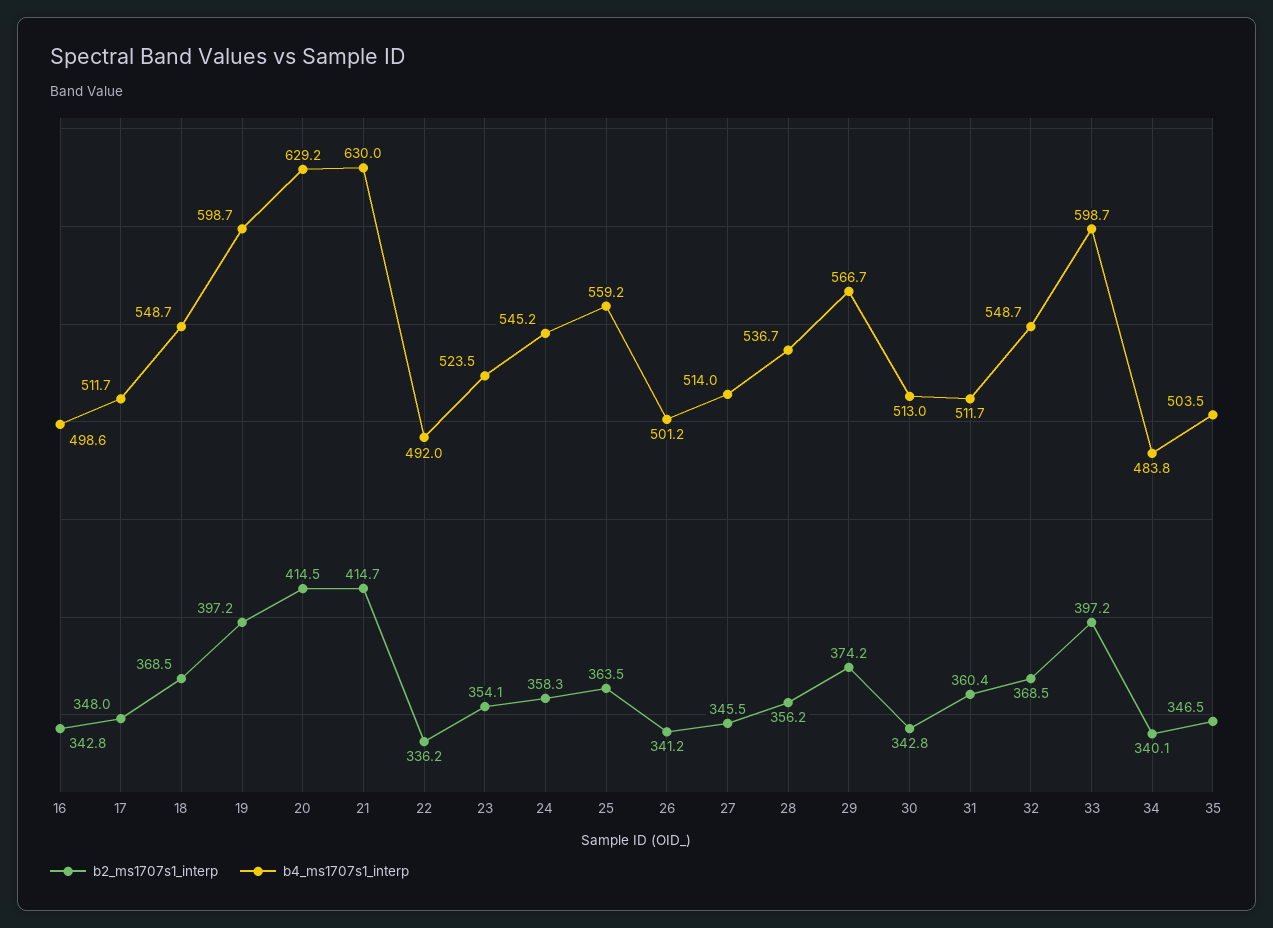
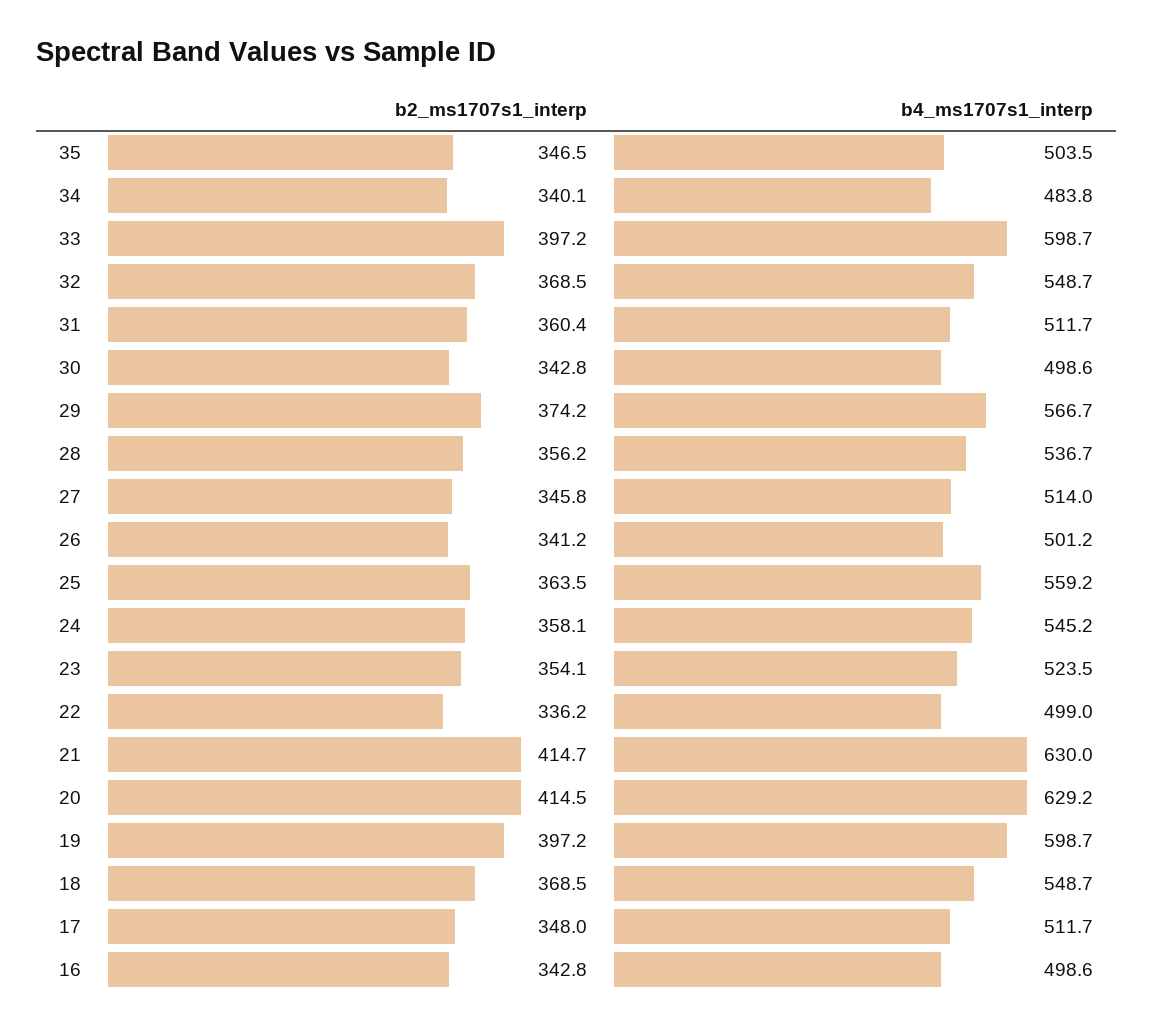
  {
    "b2_ms1707s1_interp": {
      "16": 342.8,
      "17": 348,
      "18": 368.5,
      "19": 397.2,
      "20": 414.5,
      "21": 414.7,
      "22": 336.2,
      "23": 354.1,
-     "24": 358.3,
+     "24": 358.1,
      "25": 363.5,
      "26": 341.2,
-     "27": 345.5,
+     "27": 345.8,
      "28": 356.2,
      "29": 374.2,
      "30": 342.8,
      "31": 360.4,
      "32": 368.5,
      "33": 397.2,
      "34": 340.1,
      "35": 346.5
    },
    "b4_ms1707s1_interp": {
      "16": 498.6,
      "17": 511.7,
      "18": 548.7,
      "19": 598.7,
      "20": 629.2,
      "21": 630,
-     "22": 492,
+     "22": 499,
      "23": 523.5,
      "24": 545.2,
      "25": 559.2,
      "26": 501.2,
      "27": 514,
      "28": 536.7,
      "29": 566.7,
-     "30": 513,
+     "30": 498.6,
      "31": 511.7,
      "32": 548.7,
      "33": 598.7,
      "34": 483.8,
      "35": 503.5
    }
  }

